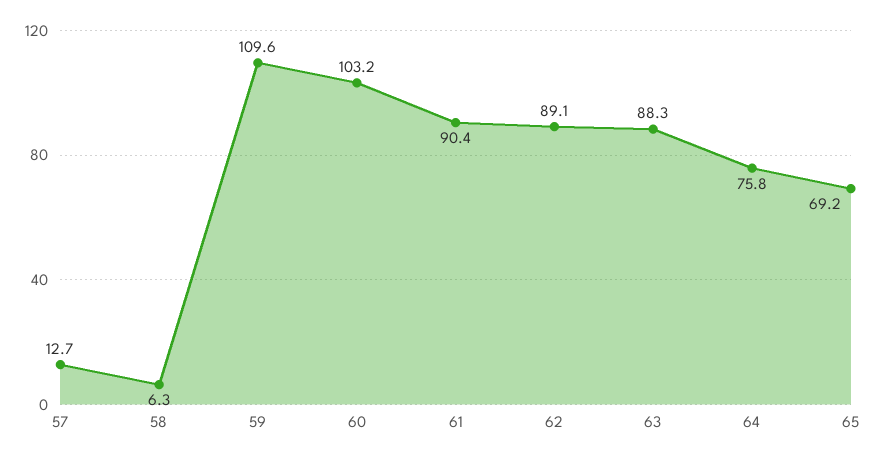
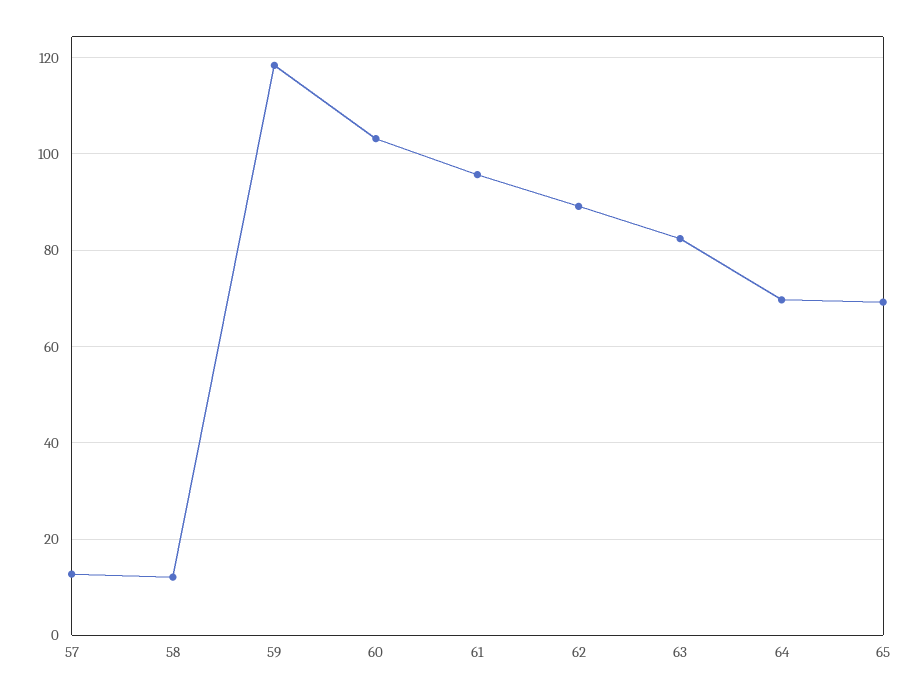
  {
    "57": 12.7,
-   "58": 6.3,
+   "58": 12,
-   "59": 109.6,
+   "59": 118,
    "60": 103.2,
-   "61": 90.4,
+   "61": 96,
    "62": 89.1,
-   "63": 88.3,
+   "63": 82,
-   "64": 75.8,
+   "64": 70,
    "65": 69.2
  }

